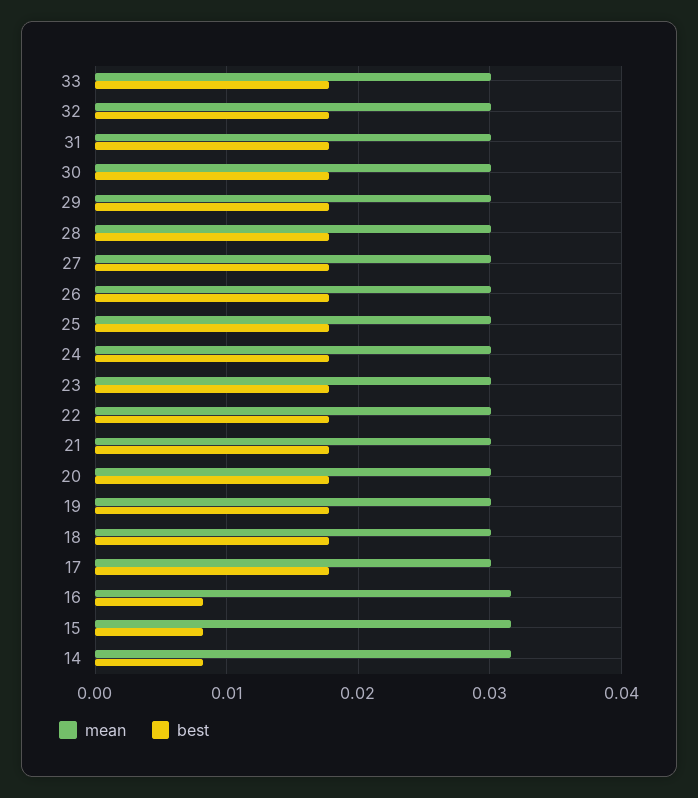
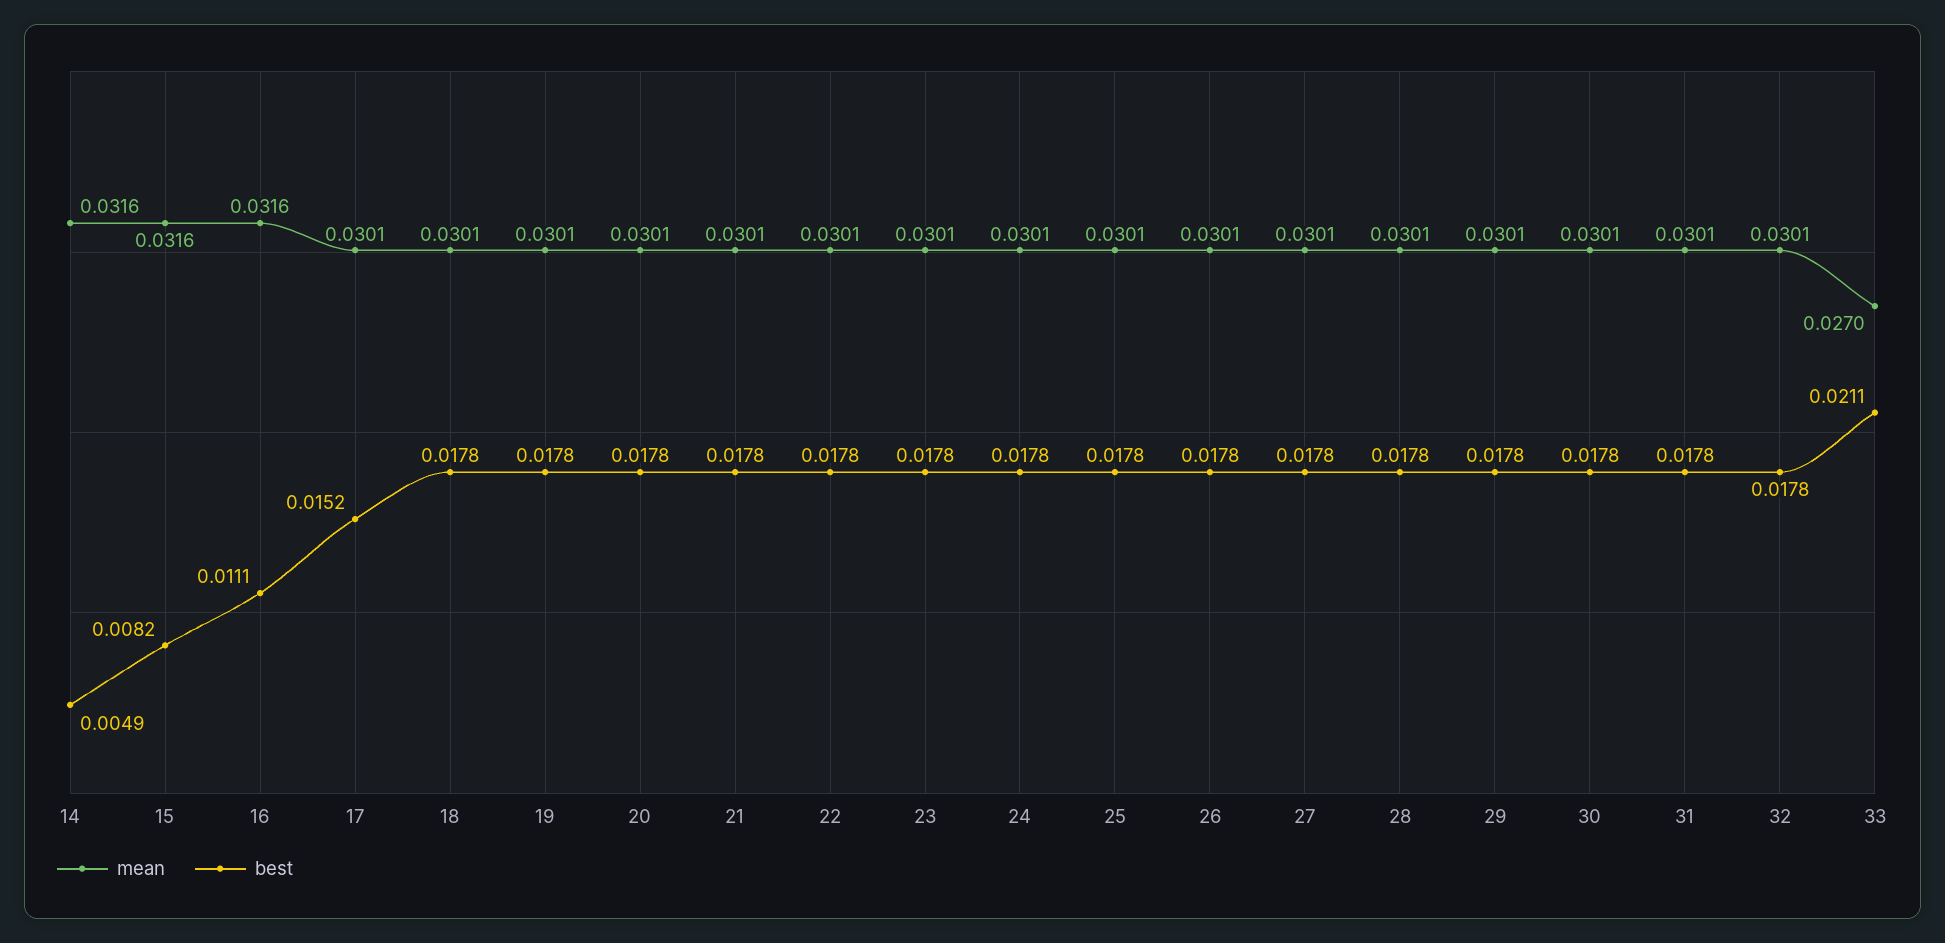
  {
    "mean": {
-     "33": 0.03,
+     "33": 0.027,
      "32": 0.0301,
      "31": 0.0301,
      "30": 0.0301,
      "29": 0.0301,
      "28": 0.0301,
      "27": 0.0301,
      "26": 0.0301,
      "25": 0.0301,
      "24": 0.0301,
      "23": 0.0301,
      "22": 0.0301,
      "21": 0.0301,
      "20": 0.0301,
      "19": 0.0301,
      "18": 0.0301,
      "17": 0.0301,
      "16": 0.0316,
      "15": 0.0316,
      "14": 0.0316
    },
    "best": {
-     "33": 0.018,
+     "33": 0.0211,
      "32": 0.0178,
      "31": 0.0178,
      "30": 0.0178,
      "29": 0.0178,
      "28": 0.0178,
      "27": 0.0178,
      "26": 0.0178,
      "25": 0.0178,
      "24": 0.0178,
      "23": 0.0178,
      "22": 0.0178,
      "21": 0.0178,
      "20": 0.0178,
      "19": 0.0178,
      "18": 0.0178,
-     "17": 0.018,
+     "17": 0.0152,
-     "16": 0.008,
+     "16": 0.0111,
      "15": 0.0082,
-     "14": 0.008
+     "14": 0.0049
    }
  }

